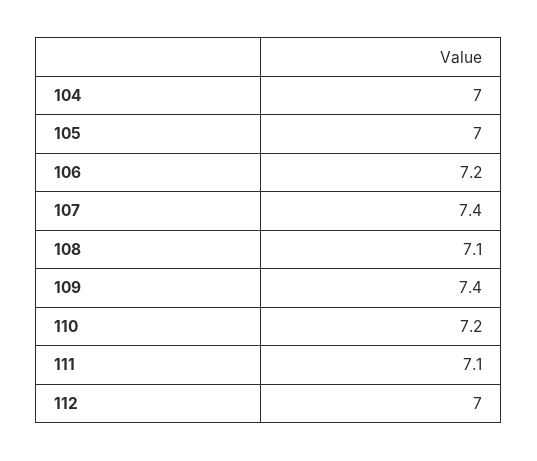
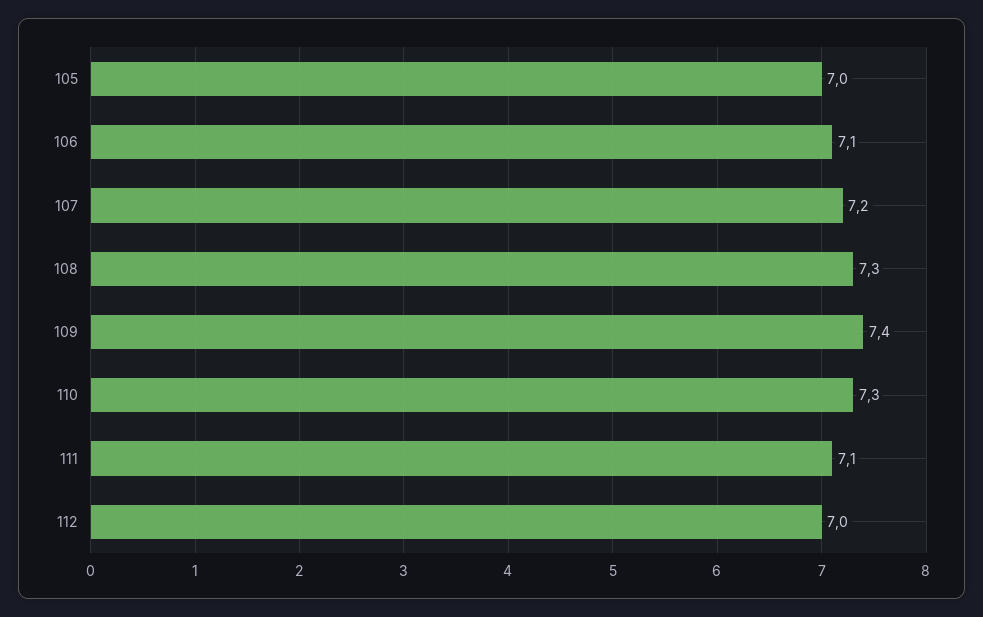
  {
-   "104": 7,
    "105": 7,
-   "106": 7.2,
+   "106": 7.1,
-   "107": 7.4,
+   "107": 7.2,
-   "108": 7.1,
+   "108": 7.3,
    "109": 7.4,
-   "110": 7.2,
+   "110": 7.3,
    "111": 7.1,
    "112": 7
  }

